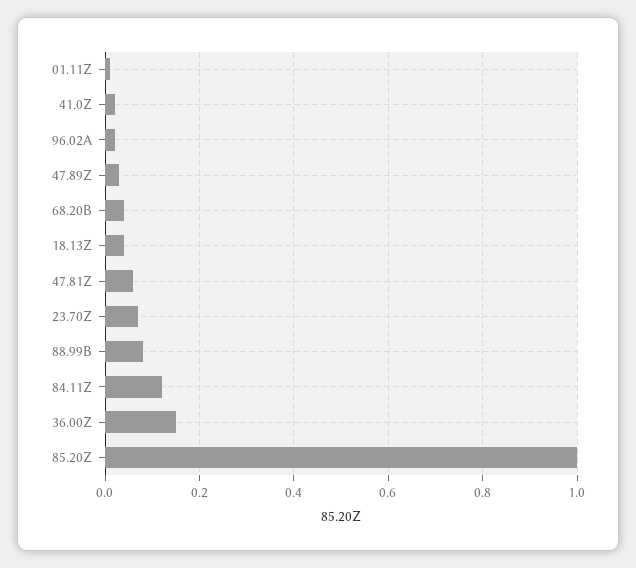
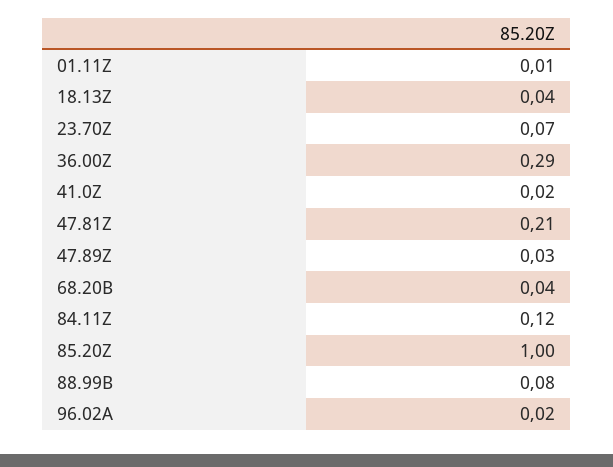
  {
    "01.11Z": 0.01,
    "41.0Z": 0.02,
    "96.02A": 0.02,
    "47.89Z": 0.03,
    "68.20B": 0.04,
    "18.13Z": 0.04,
-   "47.81Z": 0.05,
+   "47.81Z": 0.21,
    "23.70Z": 0.07,
    "88.99B": 0.08,
    "84.11Z": 0.12,
-   "36.00Z": 0.15,
+   "36.00Z": 0.29,
    "85.20Z": 1
  }

